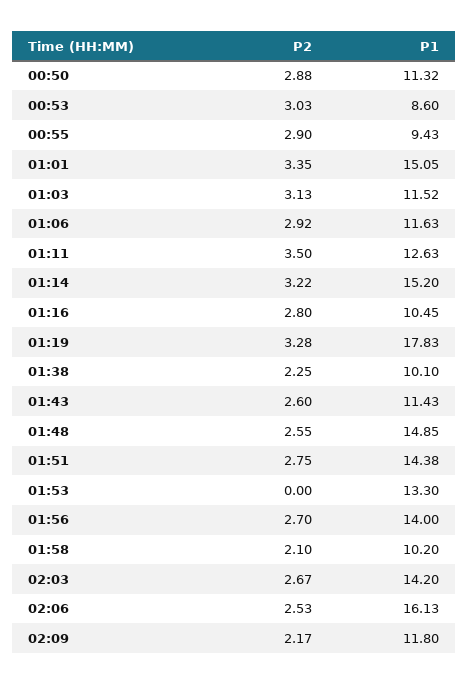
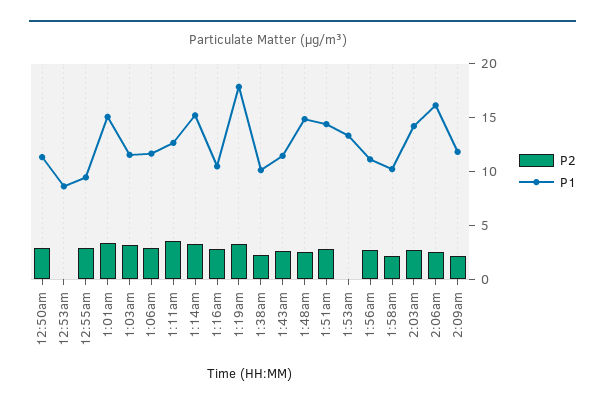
  {
    "P2": {
      "00:50": 2.88,
-     "00:53": 3.03,
+     "00:53": 0,
      "00:55": 2.9,
      "01:01": 3.35,
      "01:03": 3.13,
      "01:06": 2.92,
      "01:11": 3.5,
      "01:14": 3.22,
      "01:16": 2.8,
      "01:19": 3.28,
      "01:38": 2.25,
      "01:43": 2.6,
      "01:48": 2.55,
      "01:51": 2.75,
      "01:53": 0,
      "01:56": 2.7,
      "01:58": 2.1,
      "02:03": 2.67,
      "02:06": 2.53,
      "02:09": 2.17
    },
    "P1": {
      "00:50": 11.32,
      "00:53": 8.6,
      "00:55": 9.43,
      "01:01": 15.05,
      "01:03": 11.52,
      "01:06": 11.63,
      "01:11": 12.63,
      "01:14": 15.2,
      "01:16": 10.45,
      "01:19": 17.83,
      "01:38": 10.1,
      "01:43": 11.43,
      "01:48": 14.85,
      "01:51": 14.38,
      "01:53": 13.3,
-     "01:56": 14,
+     "01:56": 11,
      "01:58": 10.2,
      "02:03": 14.2,
      "02:06": 16.13,
      "02:09": 11.8
    }
  }

